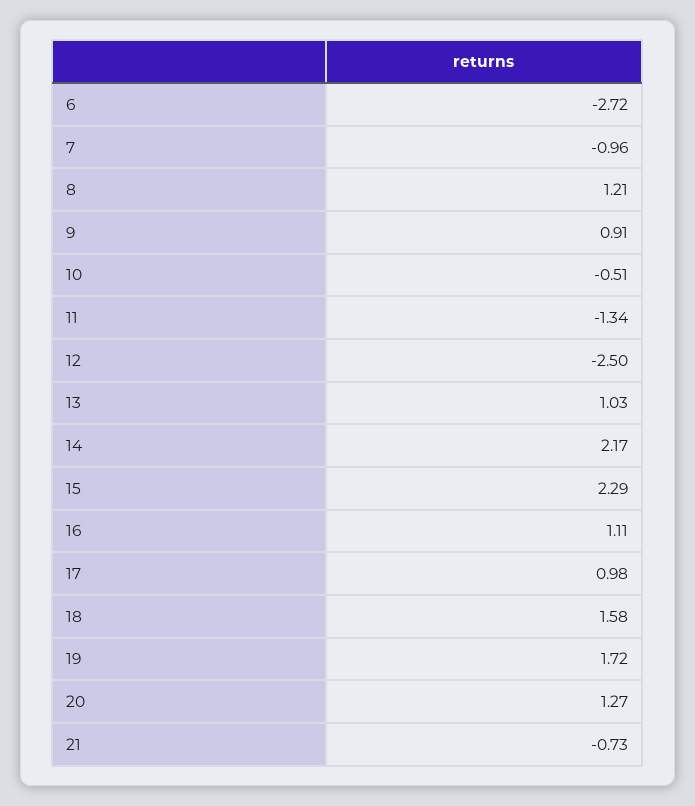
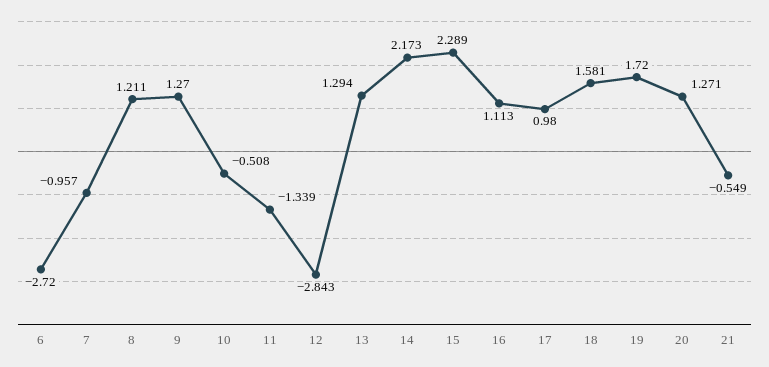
  {
    "6": -2.72,
    "7": -0.957,
    "8": 1.211,
-   "9": 0.91,
+   "9": 1.27,
    "10": -0.508,
    "11": -1.339,
-   "12": -2.5,
+   "12": -2.843,
-   "13": 1.03,
+   "13": 1.294,
    "14": 2.173,
    "15": 2.289,
    "16": 1.113,
    "17": 0.98,
    "18": 1.581,
    "19": 1.72,
    "20": 1.271,
-   "21": -0.73
+   "21": -0.549
  }

